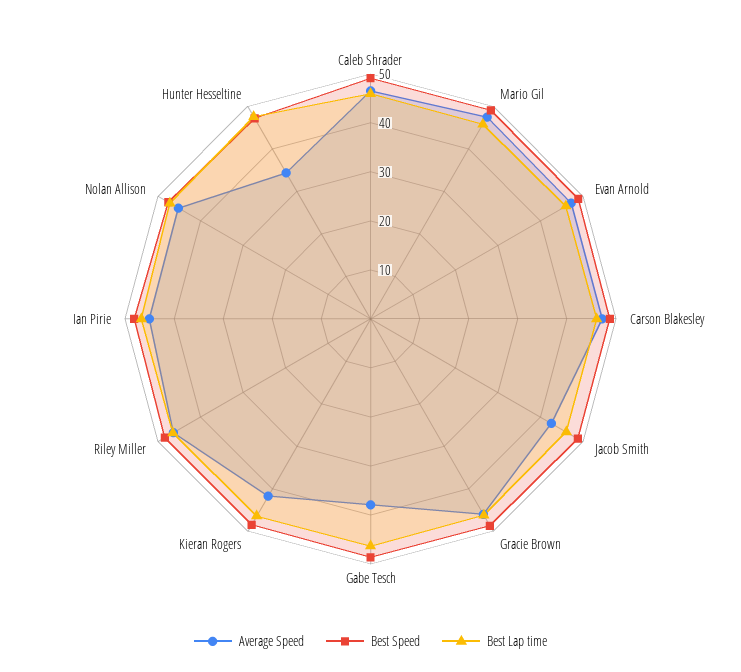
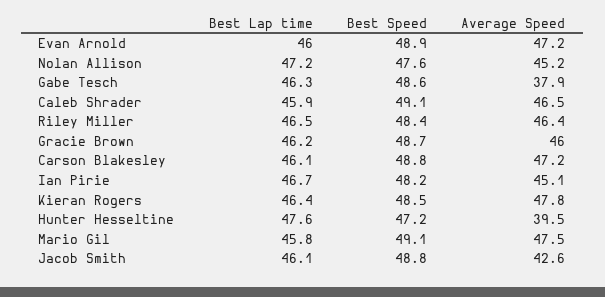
  {
    "Average Speed": {
      "Caleb Shrader": 46.5,
      "Mario Gil": 47.5,
      "Evan Arnold": 47.2,
      "Carson Blakesley": 47.2,
      "Jacob Smith": 42.6,
      "Gracie Brown": 46,
      "Gabe Tesch": 37.9,
-     "Kieran Rogers": 42,
+     "Kieran Rogers": 47.8,
      "Riley Miller": 46.4,
      "Ian Pirie": 45.1,
      "Nolan Allison": 45.2,
-     "Hunter Hesseltine": 34
+     "Hunter Hesseltine": 39.5
    },
    "Best Speed": {
      "Caleb Shrader": 49.1,
      "Mario Gil": 49.1,
      "Evan Arnold": 48.9,
      "Carson Blakesley": 48.8,
      "Jacob Smith": 48.8,
      "Gracie Brown": 48.7,
      "Gabe Tesch": 48.6,
      "Kieran Rogers": 48.5,
      "Riley Miller": 48.4,
      "Ian Pirie": 48.2,
      "Nolan Allison": 47.6,
      "Hunter Hesseltine": 47.2
    },
    "Best Lap time": {
      "Caleb Shrader": 45.9,
      "Mario Gil": 45.8,
      "Evan Arnold": 46,
      "Carson Blakesley": 46.1,
      "Jacob Smith": 46.1,
      "Gracie Brown": 46.2,
      "Gabe Tesch": 46.3,
      "Kieran Rogers": 46.4,
      "Riley Miller": 46.5,
      "Ian Pirie": 46.7,
      "Nolan Allison": 47.2,
      "Hunter Hesseltine": 47.6
    }
  }

